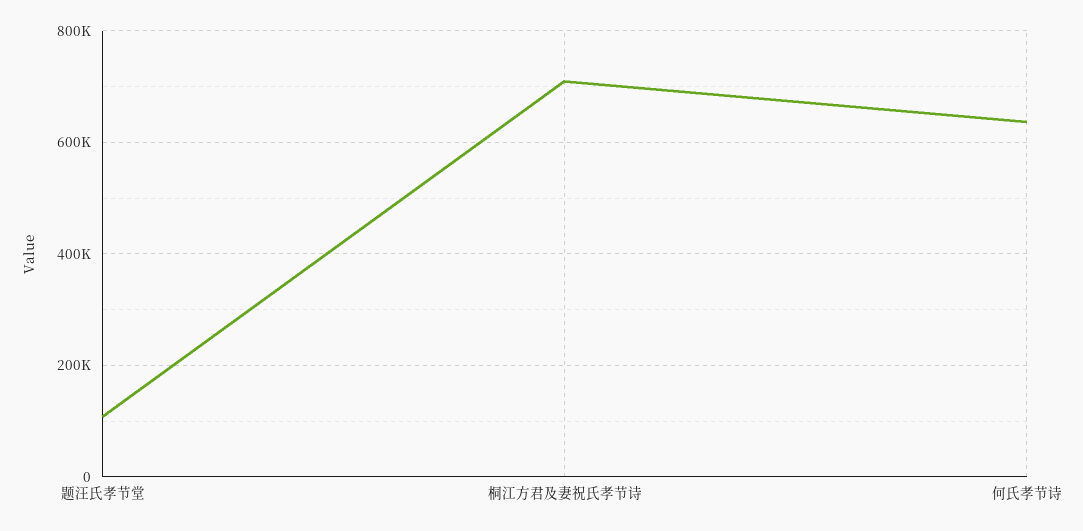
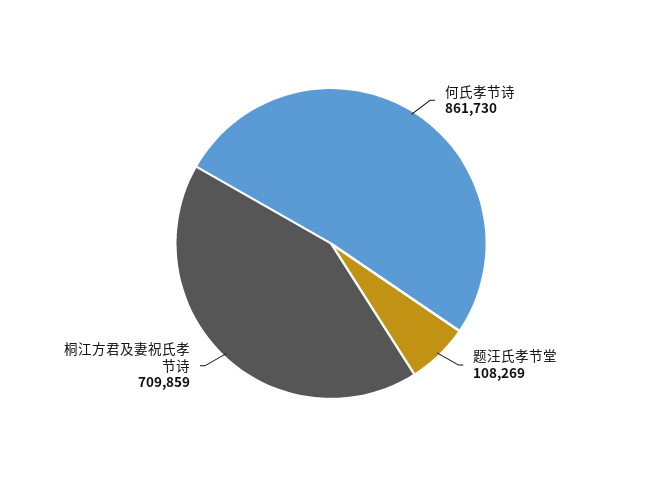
  {
    "题汪氏孝节堂": 108269,
    "桐江方君及妻祝氏孝节诗": 709859,
-   "何氏孝节诗": 640000
+   "何氏孝节诗": 861730
  }

